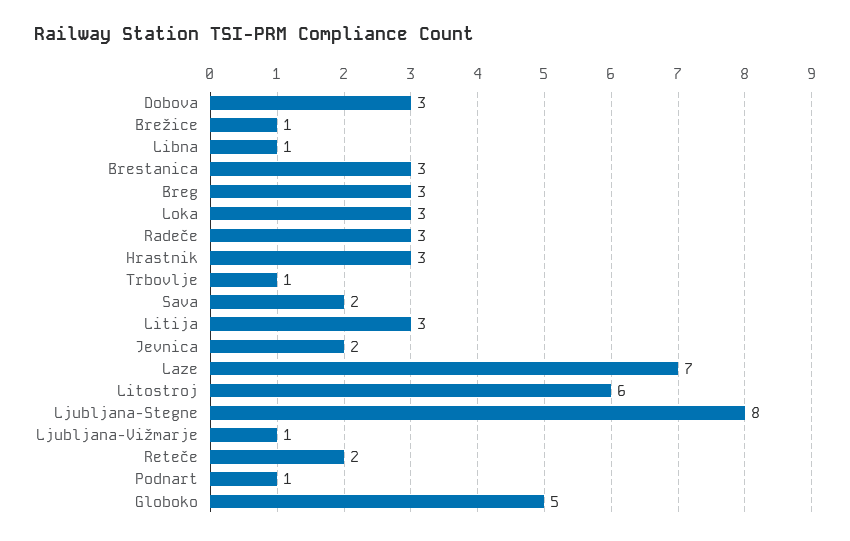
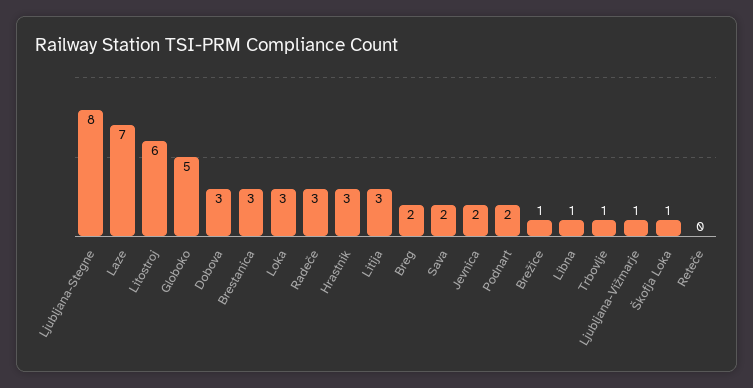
  {
    "Dobova": 3,
    "Brežice": 1,
    "Libna": 1,
    "Brestanica": 3,
-   "Breg": 3,
+   "Breg": 2,
    "Loka": 3,
    "Radeče": 3,
    "Hrastnik": 3,
    "Trbovlje": 1,
    "Sava": 2,
    "Litija": 3,
    "Jevnica": 2,
    "Laze": 7,
    "Litostroj": 6,
    "Ljubljana-Stegne": 8,
    "Ljubljana-Vižmarje": 1,
-   "Reteče": 2,
+   "Reteče": 0,
-   "Podnart": 1,
+   "Podnart": 2,
-   "Globoko": 5
+   "Globoko": 5,
+   "Škofja Loka": 1
  }

